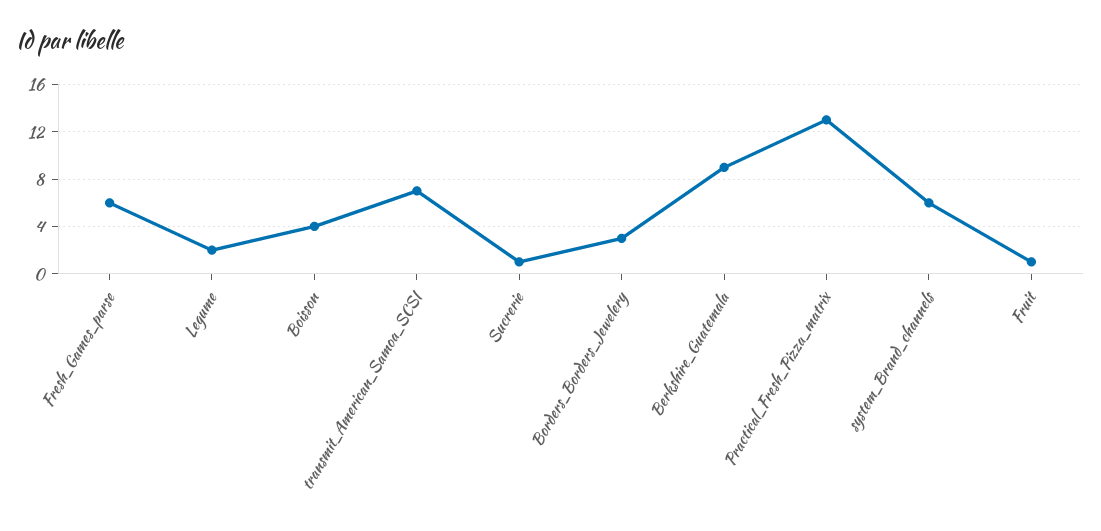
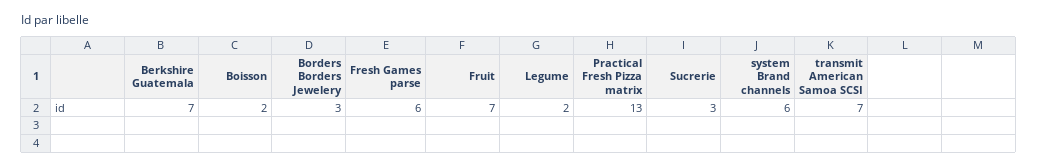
  {
    "Fresh_Games_parse": 6,
    "Legume": 2,
-   "Boisson": 4,
+   "Boisson": 2,
    "transmit_American_Samoa_SCSI": 7,
-   "Sucrerie": 1,
+   "Sucrerie": 3,
    "Borders_Borders_Jewelery": 3,
-   "Berkshire_Guatemala": 9,
+   "Berkshire_Guatemala": 7,
    "Practical_Fresh_Pizza_matrix": 13,
    "system_Brand_channels": 6,
-   "Fruit": 1
+   "Fruit": 7
  }

